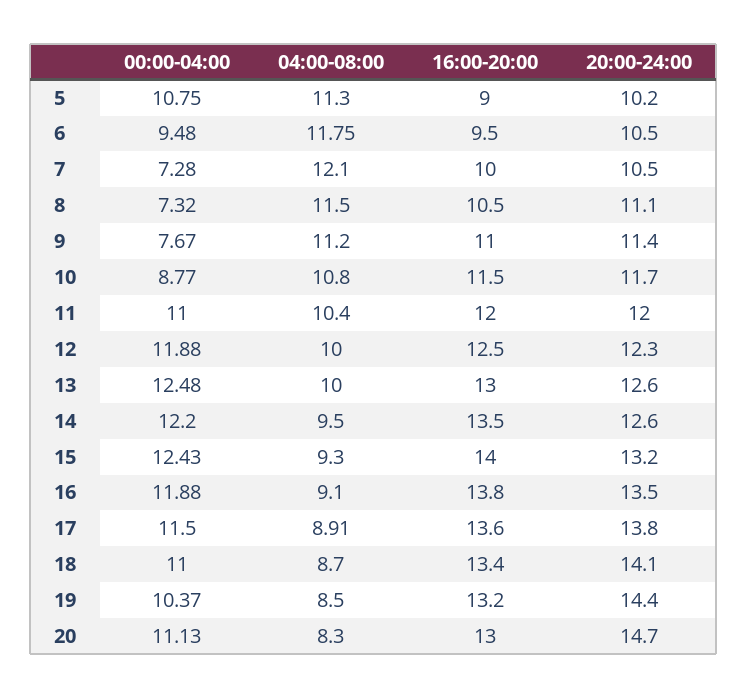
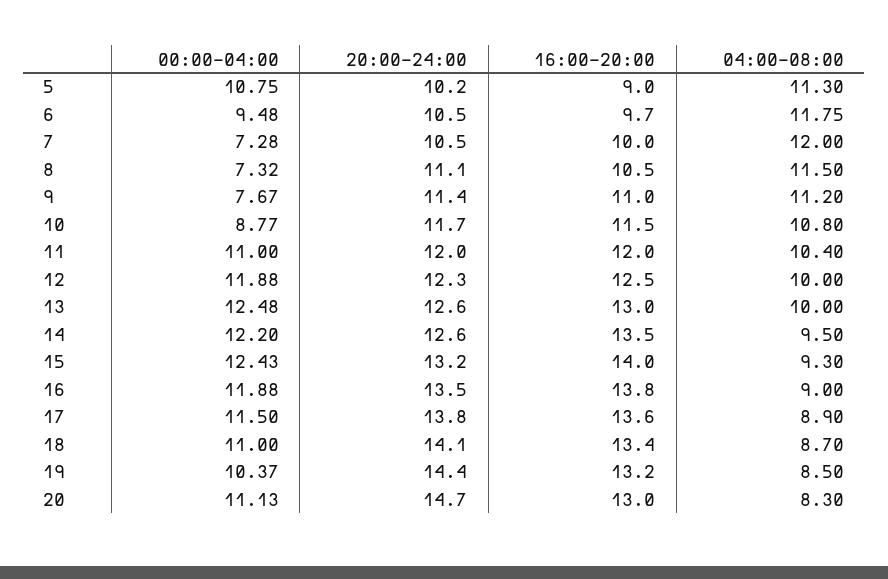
  {
    "00:00-04:00": {
      "5": 10.75,
      "6": 9.48,
      "7": 7.28,
      "8": 7.32,
      "9": 7.67,
      "10": 8.77,
      "11": 11,
      "12": 11.88,
      "13": 12.48,
      "14": 12.2,
      "15": 12.43,
      "16": 11.88,
      "17": 11.5,
      "18": 11,
      "19": 10.37,
      "20": 11.13
    },
    "04:00-08:00": {
      "5": 11.3,
      "6": 11.75,
-     "7": 12.1,
+     "7": 12,
      "8": 11.5,
      "9": 11.2,
      "10": 10.8,
      "11": 10.4,
      "12": 10,
      "13": 10,
      "14": 9.5,
      "15": 9.3,
-     "16": 9.1,
+     "16": 9,
-     "17": 8.91,
+     "17": 8.9,
      "18": 8.7,
      "19": 8.5,
      "20": 8.3
    },
    "16:00-20:00": {
      "5": 9,
-     "6": 9.5,
+     "6": 9.7,
      "7": 10,
      "8": 10.5,
      "9": 11,
      "10": 11.5,
      "11": 12,
      "12": 12.5,
      "13": 13,
      "14": 13.5,
      "15": 14,
      "16": 13.8,
      "17": 13.6,
      "18": 13.4,
      "19": 13.2,
      "20": 13
    },
    "20:00-24:00": {
      "5": 10.2,
      "6": 10.5,
      "7": 10.5,
      "8": 11.1,
      "9": 11.4,
      "10": 11.7,
      "11": 12,
      "12": 12.3,
      "13": 12.6,
      "14": 12.6,
      "15": 13.2,
      "16": 13.5,
      "17": 13.8,
      "18": 14.1,
      "19": 14.4,
      "20": 14.7
    }
  }

